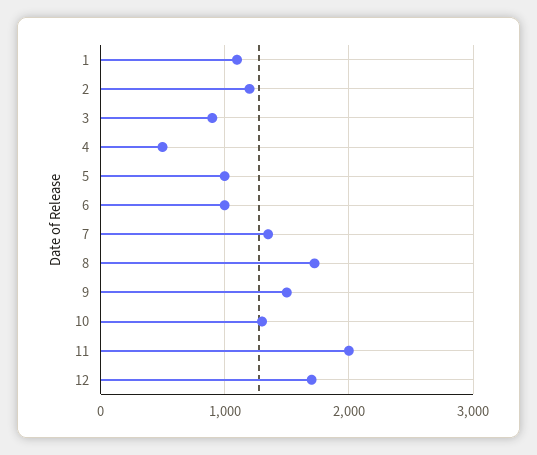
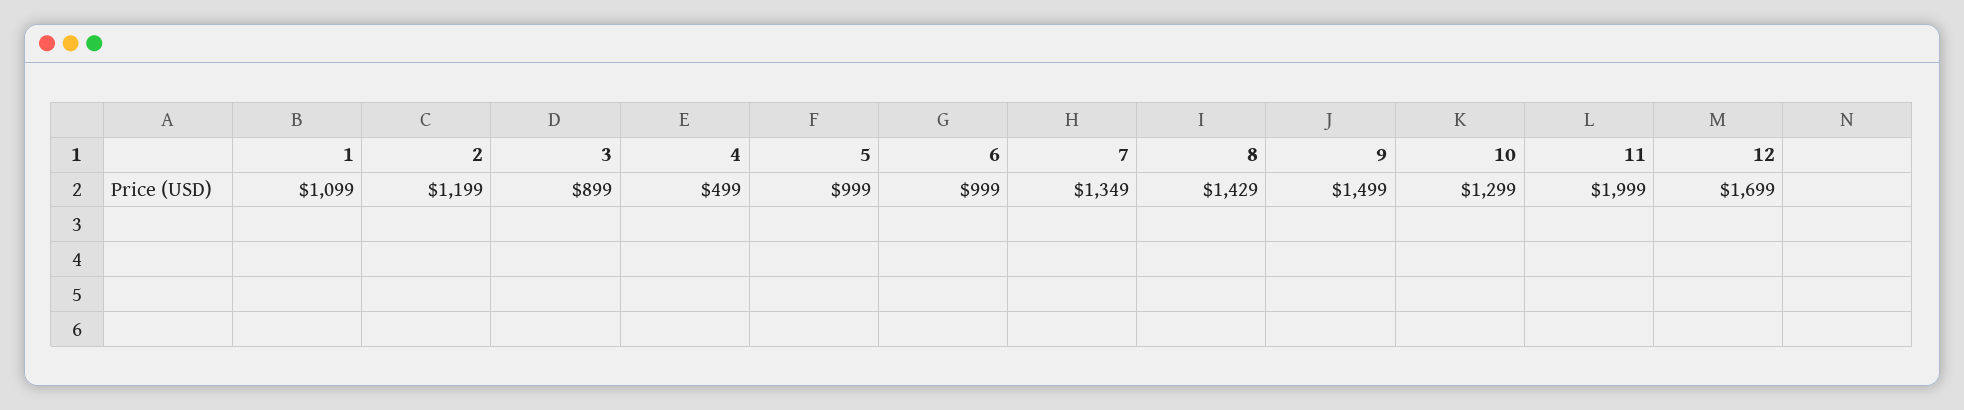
  {
    "1": 1099,
    "2": 1199,
    "3": 899,
    "4": 499,
    "5": 999,
    "6": 999,
    "7": 1349,
-   "8": 1700,
+   "8": 1429,
    "9": 1499,
    "10": 1299,
    "11": 1999,
    "12": 1699
  }

